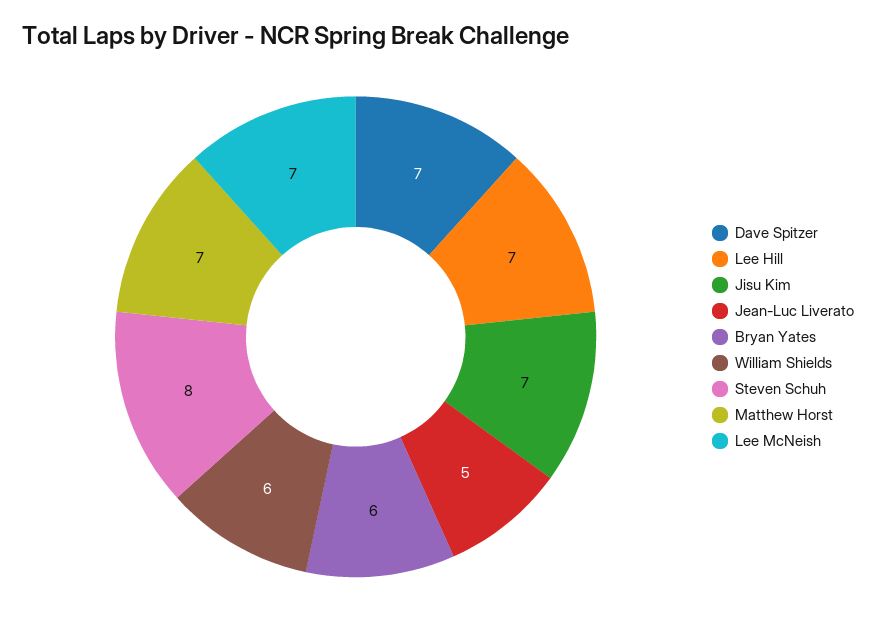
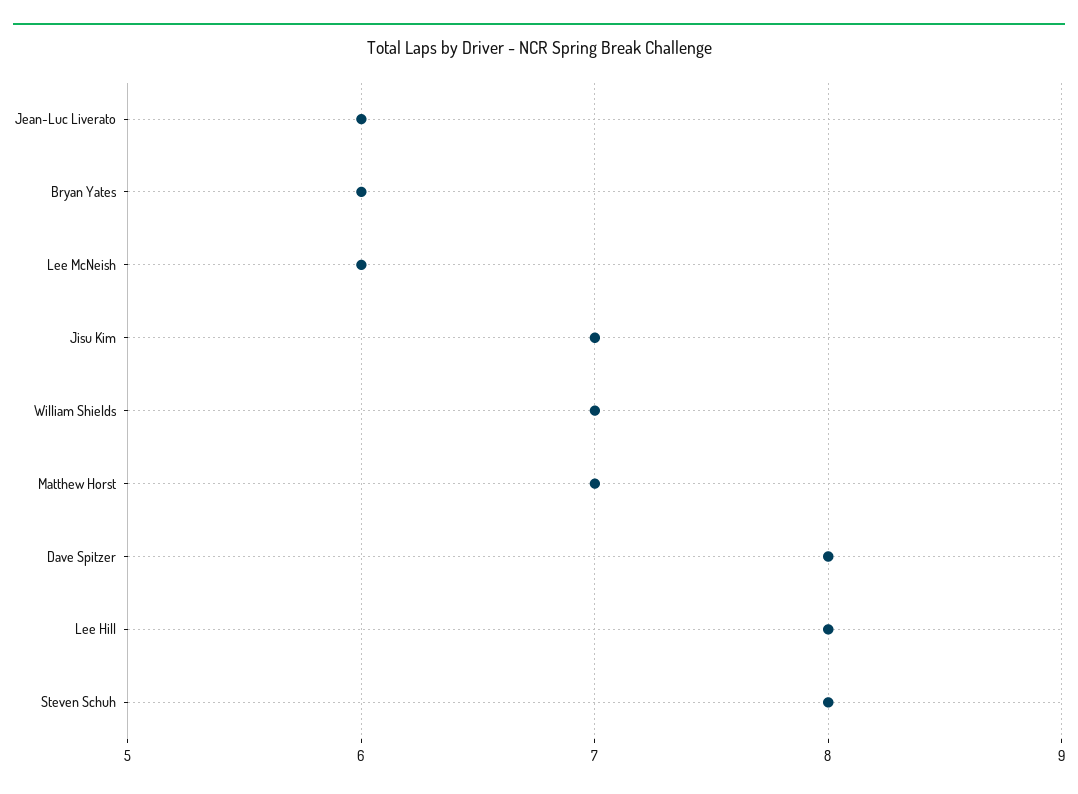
  {
-   "Dave Spitzer": 7,
+   "Dave Spitzer": 8,
-   "Lee Hill": 7,
+   "Lee Hill": 8,
    "Jisu Kim": 7,
-   "Jean-Luc Liverato": 5,
+   "Jean-Luc Liverato": 6,
    "Bryan Yates": 6,
-   "William Shields": 6,
+   "William Shields": 7,
    "Steven Schuh": 8,
    "Matthew Horst": 7,
-   "Lee McNeish": 7
+   "Lee McNeish": 6
  }

